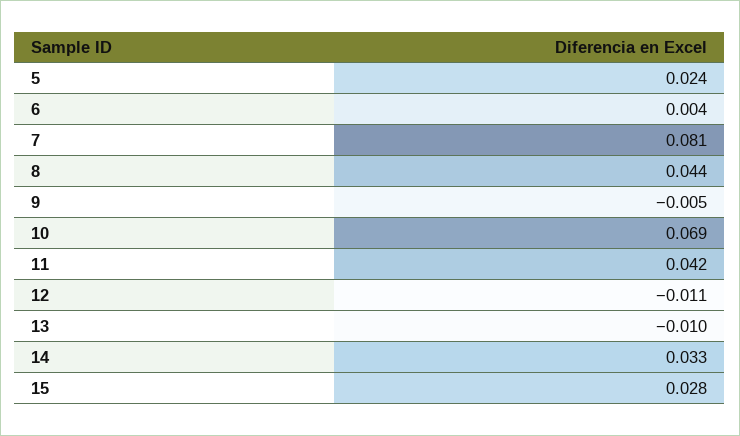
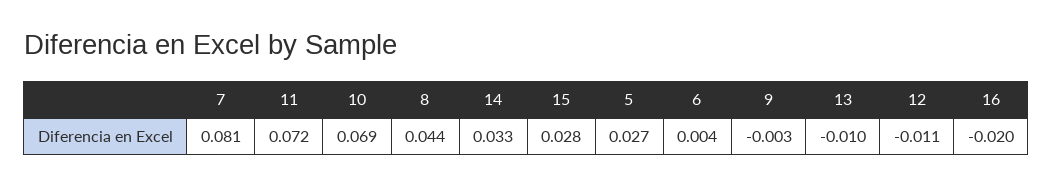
  {
-   "5": 0.024,
+   "5": 0.027,
    "6": 0.004,
    "7": 0.081,
    "8": 0.044,
-   "9": -0.005,
+   "9": -0.003,
    "10": 0.069,
-   "11": 0.042,
+   "11": 0.072,
    "12": -0.011,
    "13": -0.01,
    "14": 0.033,
-   "15": 0.028
+   "15": 0.028,
+   "16": -0.02
  }

